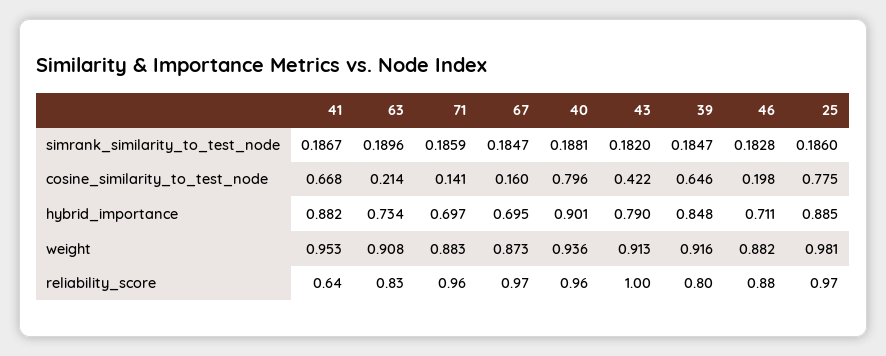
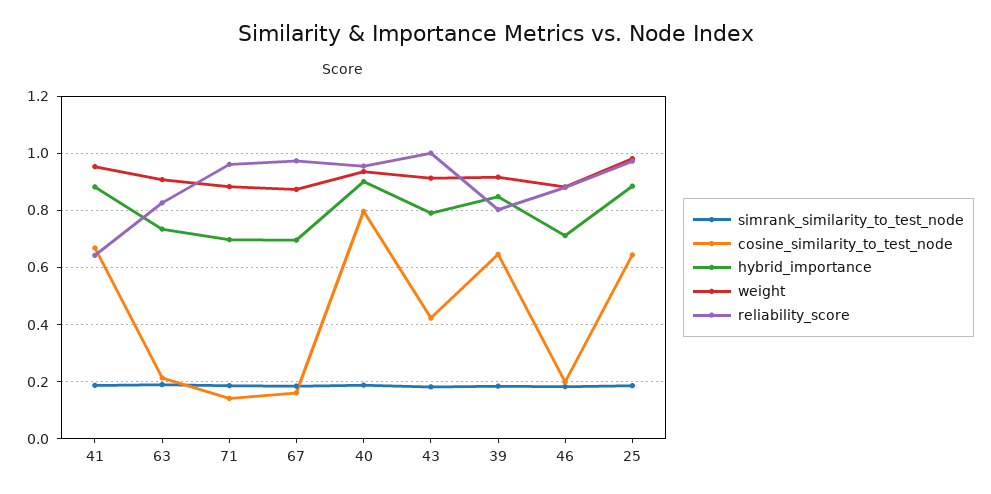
  {
    "simrank_similarity_to_test_node": {
      "41": 0.1867,
      "63": 0.1896,
      "71": 0.1859,
      "67": 0.1847,
      "40": 0.1881,
      "43": 0.182,
      "39": 0.1847,
      "46": 0.1828,
      "25": 0.186
    },
    "cosine_similarity_to_test_node": {
      "41": 0.668,
      "63": 0.214,
      "71": 0.141,
      "67": 0.16,
      "40": 0.796,
      "43": 0.422,
      "39": 0.646,
      "46": 0.198,
-     "25": 0.775
+     "25": 0.65
    },
    "hybrid_importance": {
      "41": 0.882,
      "63": 0.734,
      "71": 0.697,
      "67": 0.695,
      "40": 0.901,
      "43": 0.79,
      "39": 0.848,
      "46": 0.711,
      "25": 0.885
    },
    "weight": {
      "41": 0.953,
      "63": 0.908,
      "71": 0.883,
      "67": 0.873,
      "40": 0.936,
      "43": 0.913,
      "39": 0.916,
      "46": 0.882,
      "25": 0.981
    },
    "reliability_score": {
      "41": 0.64,
      "63": 0.83,
      "71": 0.96,
      "67": 0.97,
      "40": 0.96,
      "43": 1,
      "39": 0.8,
      "46": 0.88,
      "25": 0.97
    }
  }

